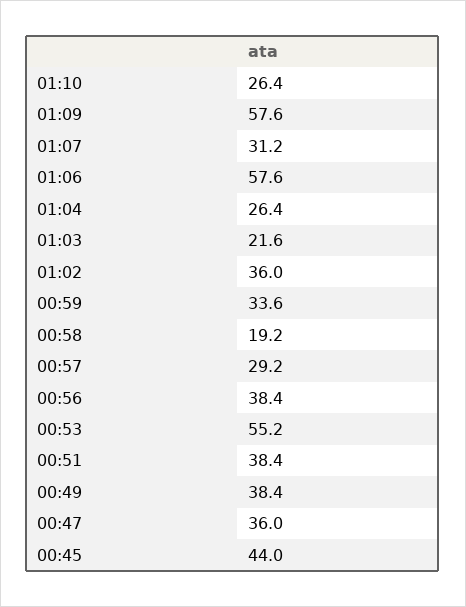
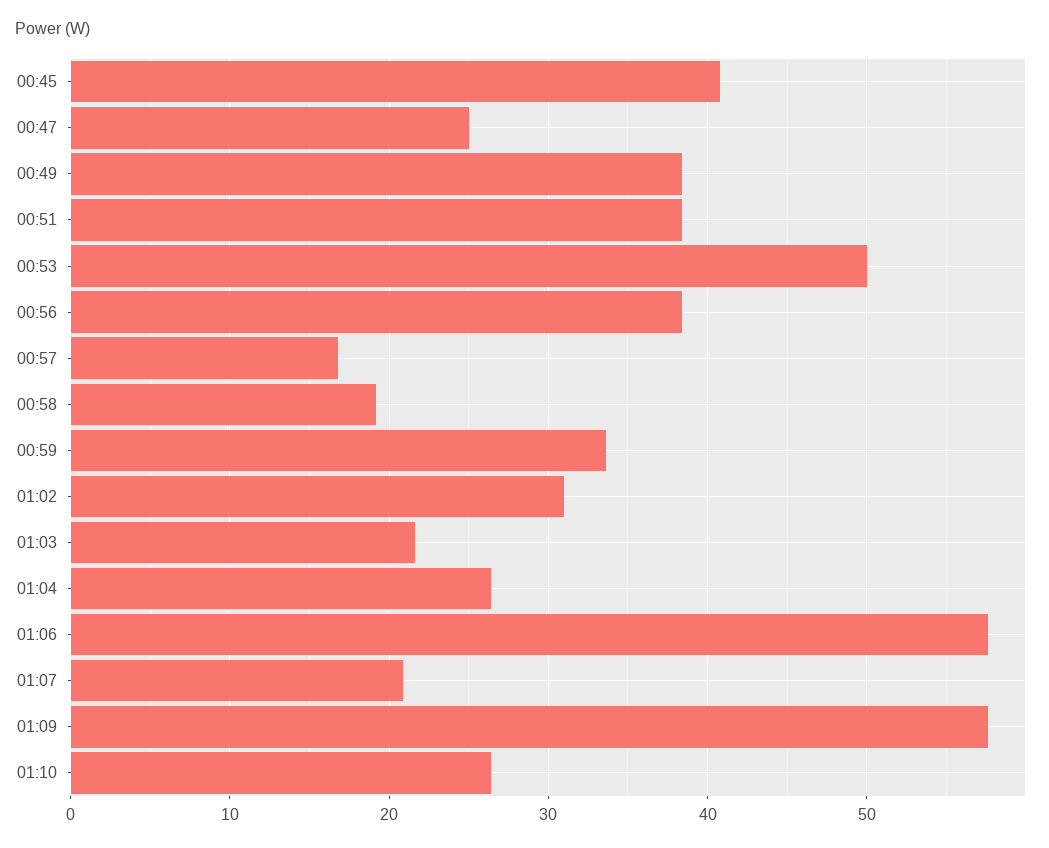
  {
    "01:10": 26.4,
    "01:09": 57.6,
-   "01:07": 31.2,
+   "01:07": 21,
    "01:06": 57.6,
    "01:04": 26.4,
    "01:03": 21.6,
-   "01:02": 36,
+   "01:02": 31,
    "00:59": 33.6,
    "00:58": 19.2,
-   "00:57": 29.2,
+   "00:57": 17,
    "00:56": 38.4,
-   "00:53": 55.2,
+   "00:53": 50,
    "00:51": 38.4,
    "00:49": 38.4,
-   "00:47": 36,
+   "00:47": 25,
-   "00:45": 44
+   "00:45": 41
  }

